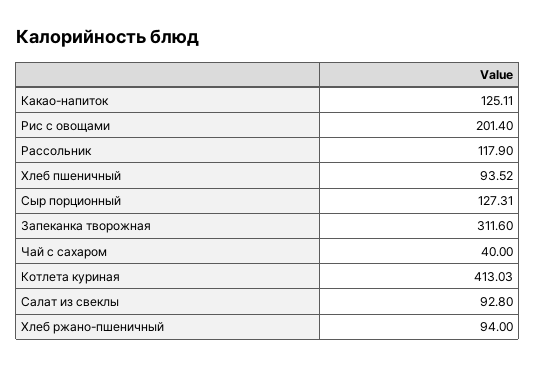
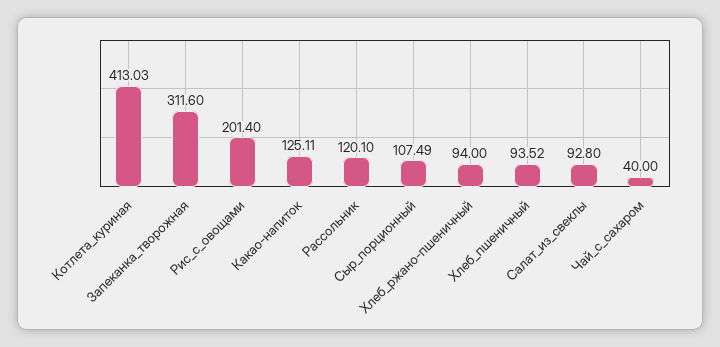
  {
    "Какао-напиток": 125.11,
    "Рис с овощами": 201.4,
-   "Рассольник": 117.9,
+   "Рассольник": 120.1,
    "Хлеб пшеничный": 93.52,
-   "Сыр порционный": 127.31,
+   "Сыр порционный": 107.49,
    "Запеканка творожная": 311.6,
    "Чай с сахаром": 40,
    "Котлета куриная": 413.03,
    "Салат из свеклы": 92.8,
    "Хлеб ржано-пшеничный": 94
  }

